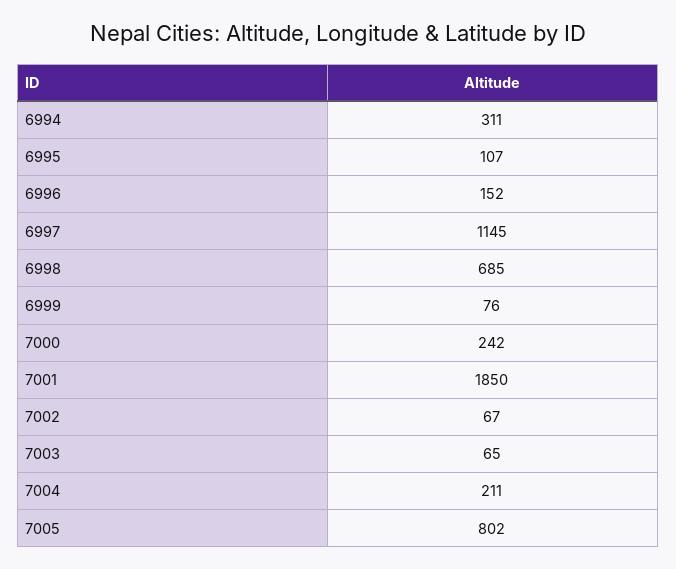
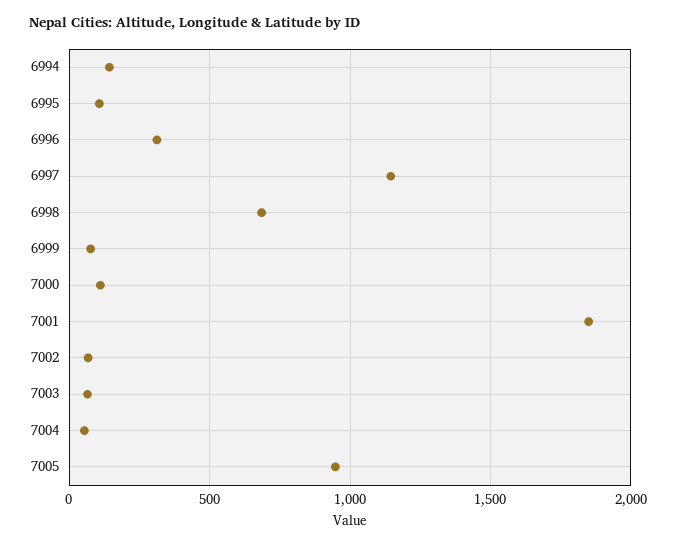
  {
-   "6994": 311,
+   "6994": 150,
    "6995": 107,
-   "6996": 152,
+   "6996": 300,
    "6997": 1145,
    "6998": 685,
    "6999": 76,
-   "7000": 242,
+   "7000": 100,
    "7001": 1850,
    "7002": 67,
    "7003": 65,
-   "7004": 211,
+   "7004": 50,
-   "7005": 802
+   "7005": 950
  }

